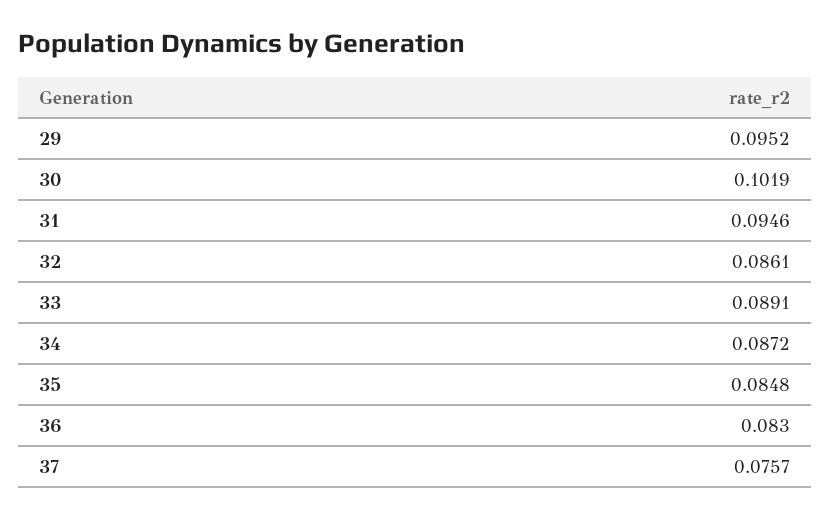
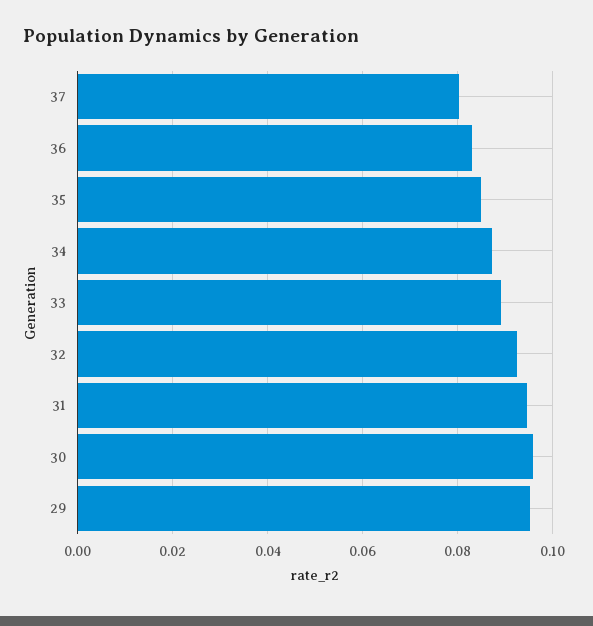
  {
    "29": 0.0952,
-   "30": 0.1019,
+   "30": 0.096,
    "31": 0.0946,
-   "32": 0.0861,
+   "32": 0.092,
    "33": 0.0891,
    "34": 0.0872,
    "35": 0.0848,
    "36": 0.083,
-   "37": 0.0757
+   "37": 0.08
  }

